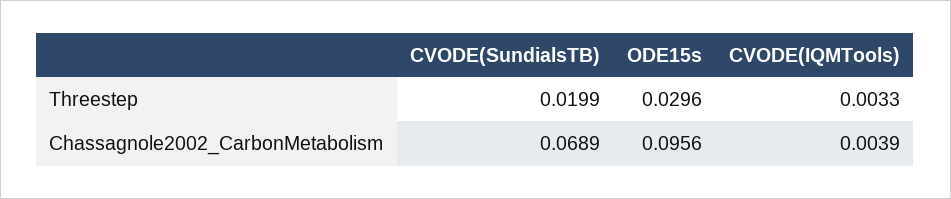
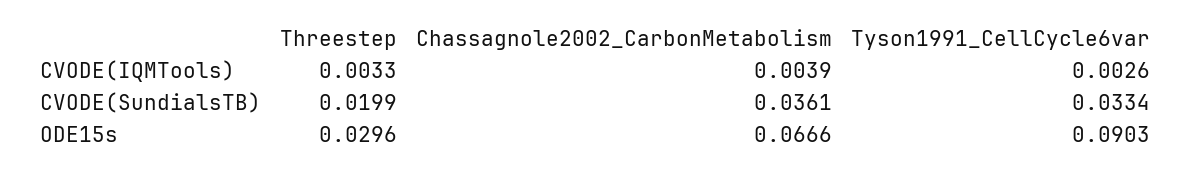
  {
    "CVODE(SundialsTB)": {
      "Threestep": 0.0199,
-     "Chassagnole2002_CarbonMetabolism": 0.0689
+     "Chassagnole2002_CarbonMetabolism": 0.0361,
+     "Tyson1991_CellCycle6var": 0.0334
    },
    "ODE15s": {
      "Threestep": 0.0296,
-     "Chassagnole2002_CarbonMetabolism": 0.0956
+     "Chassagnole2002_CarbonMetabolism": 0.0666,
+     "Tyson1991_CellCycle6var": 0.0903
    },
    "CVODE(IQMTools)": {
      "Threestep": 0.0033,
-     "Chassagnole2002_CarbonMetabolism": 0.0039
+     "Chassagnole2002_CarbonMetabolism": 0.0039,
+     "Tyson1991_CellCycle6var": 0.0026
    }
  }

